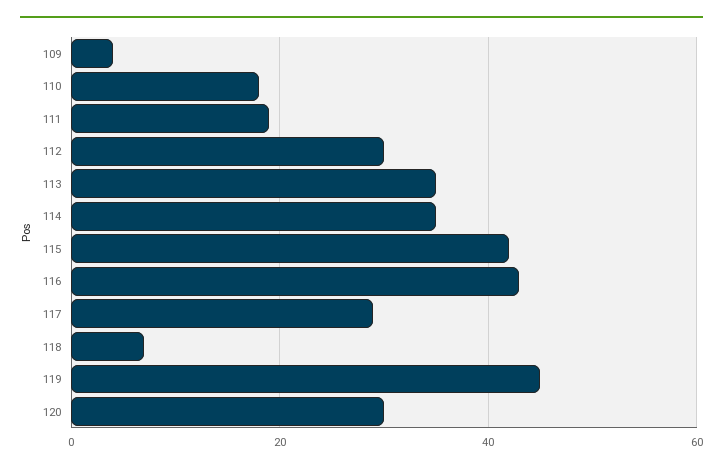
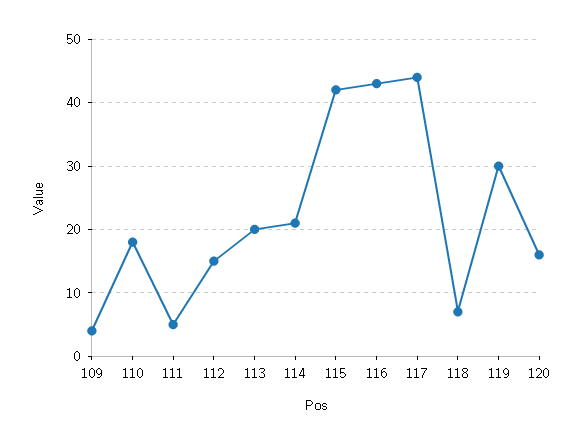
  {
    "109": 4,
    "110": 18,
-   "111": 20,
+   "111": 5,
-   "112": 30,
+   "112": 15,
-   "113": 35,
+   "113": 20,
-   "114": 35,
+   "114": 21,
    "115": 42,
    "116": 43,
-   "117": 30,
+   "117": 44,
    "118": 7,
-   "119": 45,
+   "119": 30,
-   "120": 30
+   "120": 16
  }

